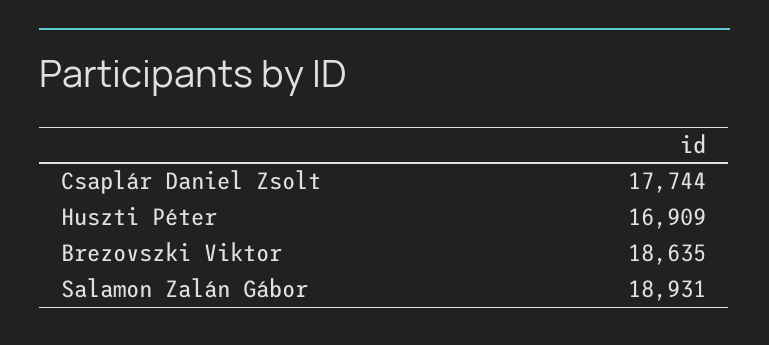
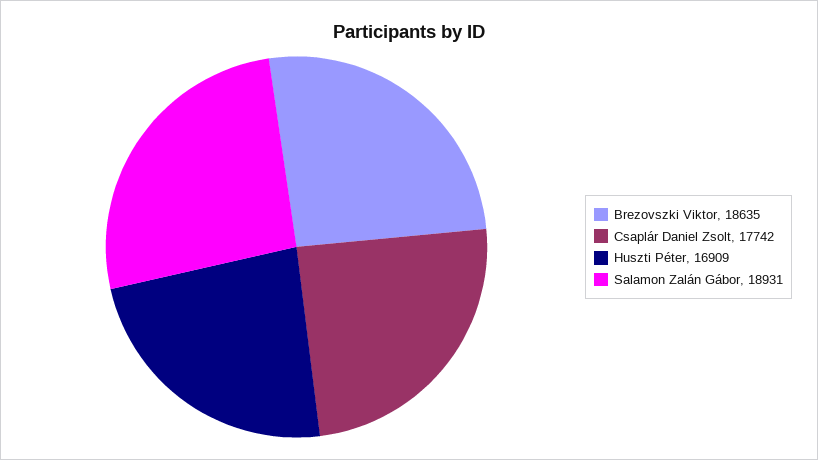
  {
-   "Csaplár Daniel Zsolt": 17744,
+   "Csaplár Daniel Zsolt": 17742,
    "Huszti Péter": 16909,
    "Brezovszki Viktor": 18635,
    "Salamon Zalán Gábor": 18931
  }

